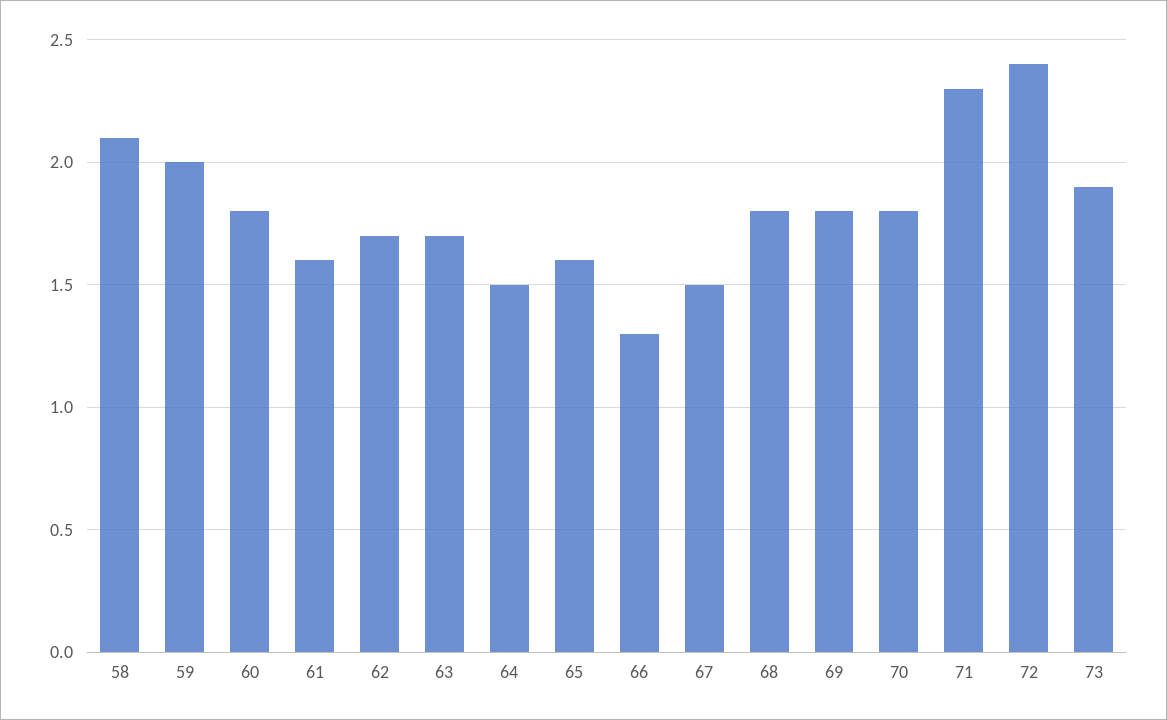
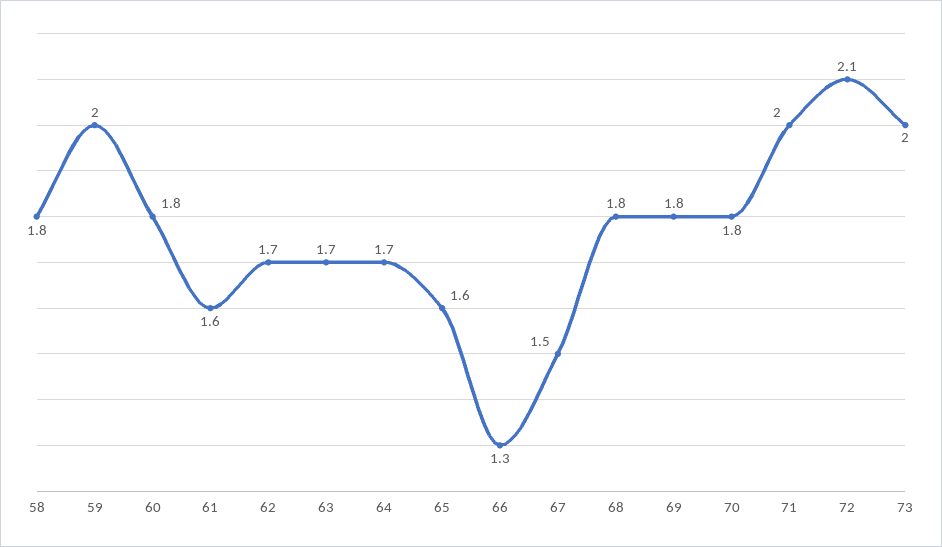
  {
-   "58": 2.1,
+   "58": 1.8,
    "59": 2,
    "60": 1.8,
    "61": 1.6,
    "62": 1.7,
    "63": 1.7,
-   "64": 1.5,
+   "64": 1.7,
    "65": 1.6,
    "66": 1.3,
    "67": 1.5,
    "68": 1.8,
    "69": 1.8,
    "70": 1.8,
-   "71": 2.3,
+   "71": 2,
-   "72": 2.4,
+   "72": 2.1,
-   "73": 1.9
+   "73": 2
  }

